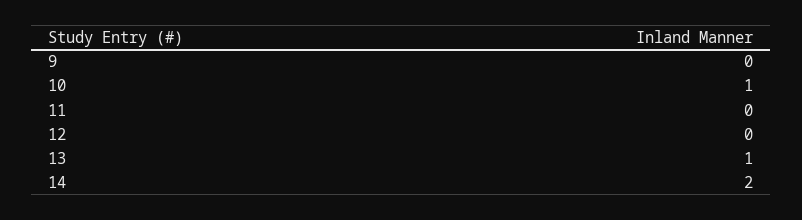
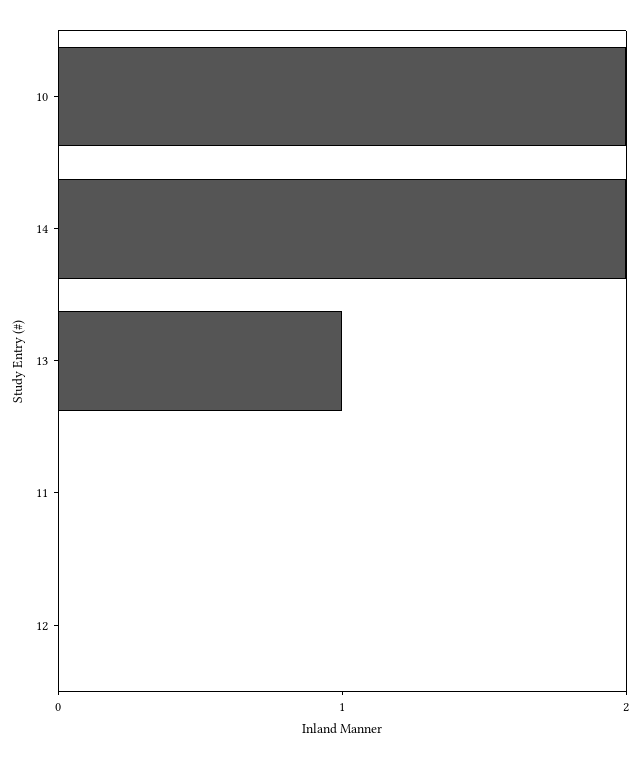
  {
-   "9": 0,
-   "10": 1,
+   "10": 2,
    "11": 0,
    "12": 0,
    "13": 1,
    "14": 2
  }

